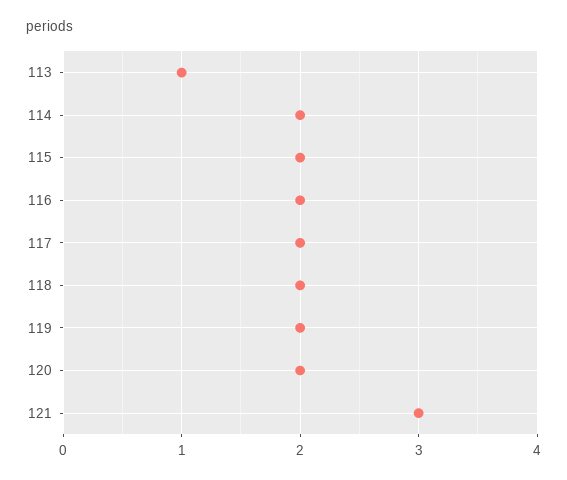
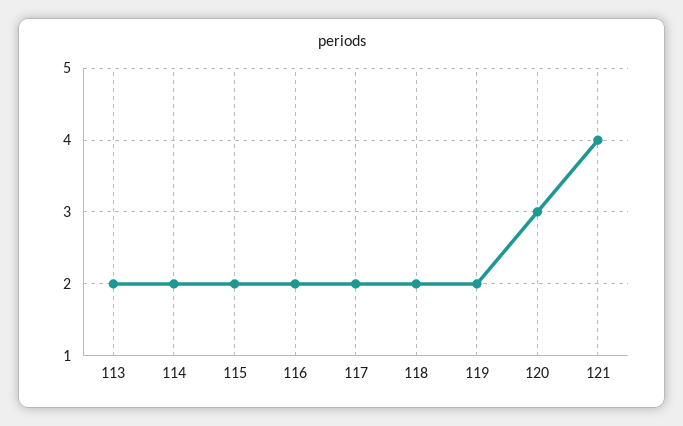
  {
-   "113": 1,
+   "113": 2,
    "114": 2,
    "115": 2,
    "116": 2,
    "117": 2,
    "118": 2,
    "119": 2,
-   "120": 2,
+   "120": 3,
-   "121": 3
+   "121": 4
  }

